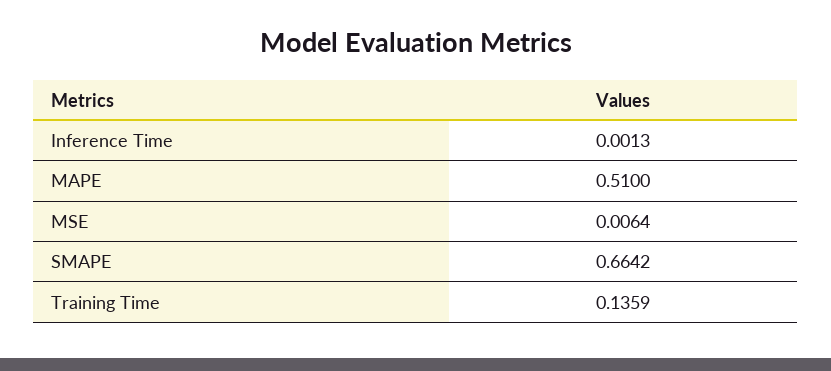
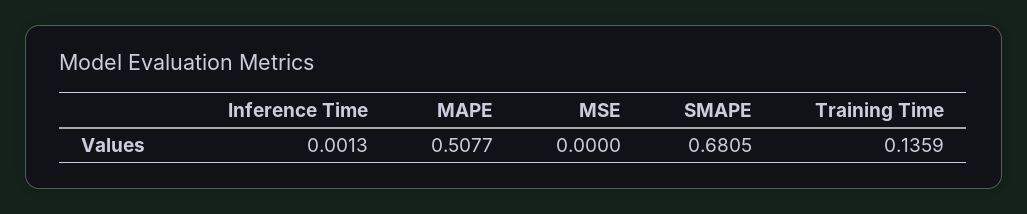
  {
    "Inference Time": 0.0013,
-   "MAPE": 0.51,
+   "MAPE": 0.5077,
-   "MSE": 0.0064,
+   "MSE": 0,
-   "SMAPE": 0.6642,
+   "SMAPE": 0.6805,
    "Training Time": 0.1359
  }

